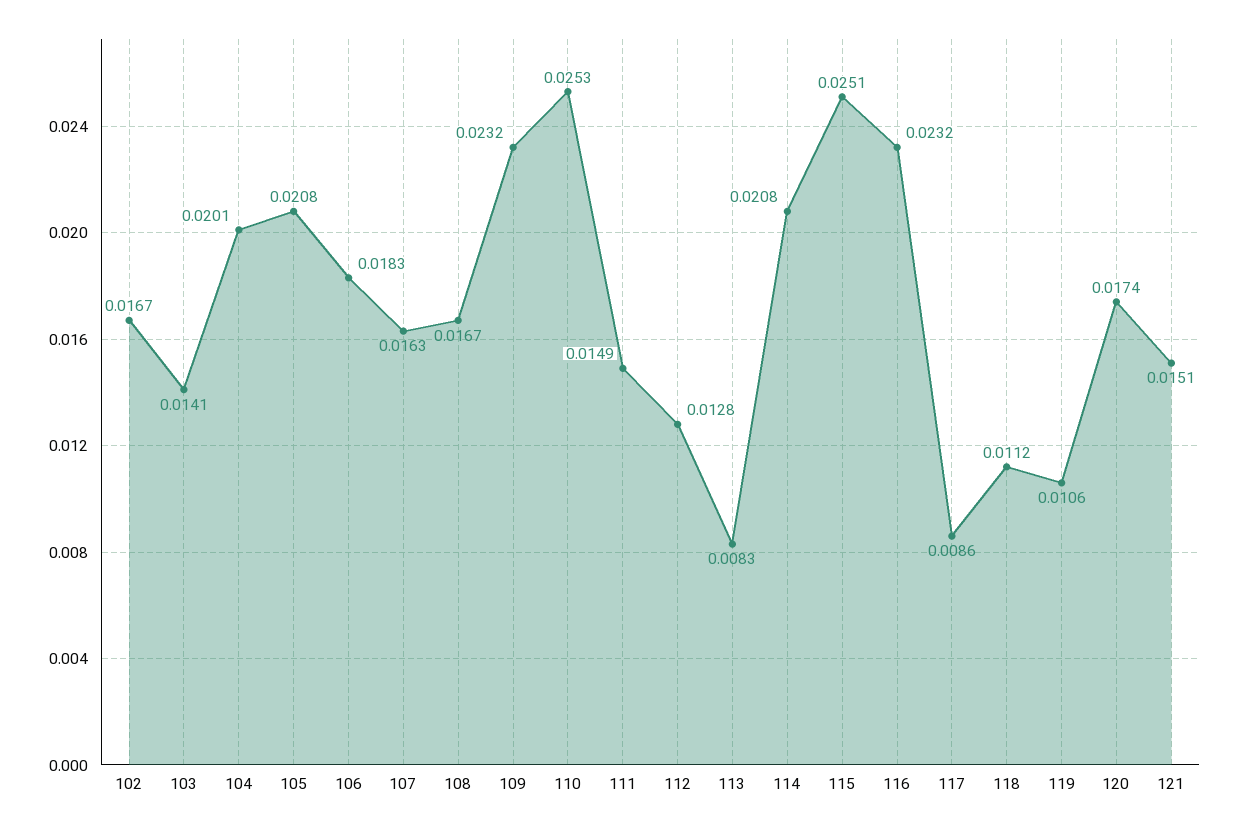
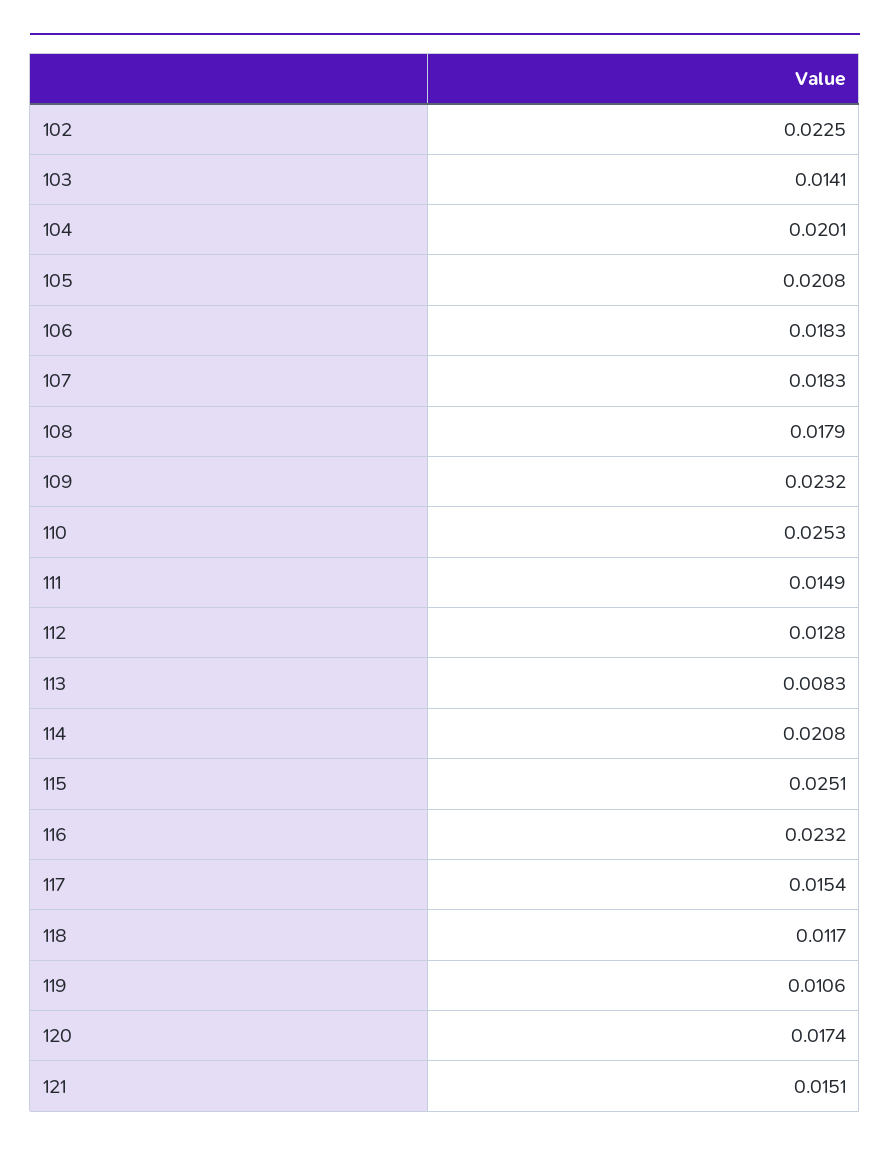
  {
-   "102": 0.0167,
+   "102": 0.0225,
    "103": 0.0141,
    "104": 0.0201,
    "105": 0.0208,
    "106": 0.0183,
-   "107": 0.0163,
+   "107": 0.0183,
-   "108": 0.0167,
+   "108": 0.0179,
    "109": 0.0232,
    "110": 0.0253,
    "111": 0.0149,
    "112": 0.0128,
    "113": 0.0083,
    "114": 0.0208,
    "115": 0.0251,
    "116": 0.0232,
-   "117": 0.0086,
+   "117": 0.0154,
-   "118": 0.0112,
+   "118": 0.0117,
    "119": 0.0106,
    "120": 0.0174,
    "121": 0.0151
  }

